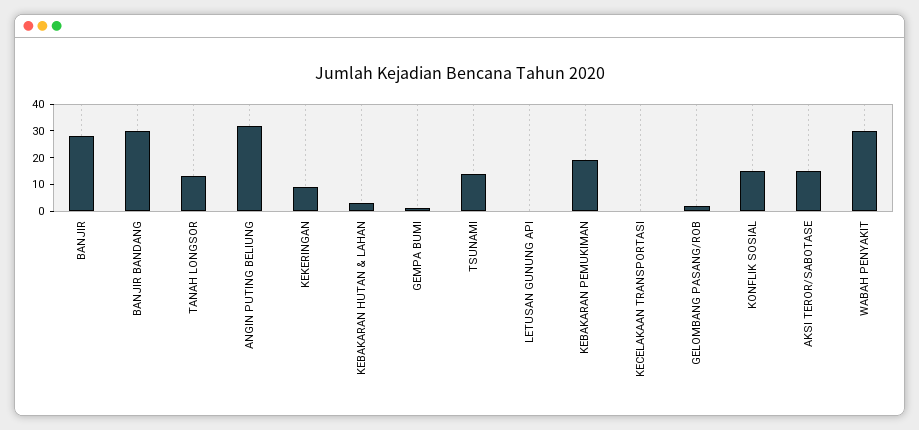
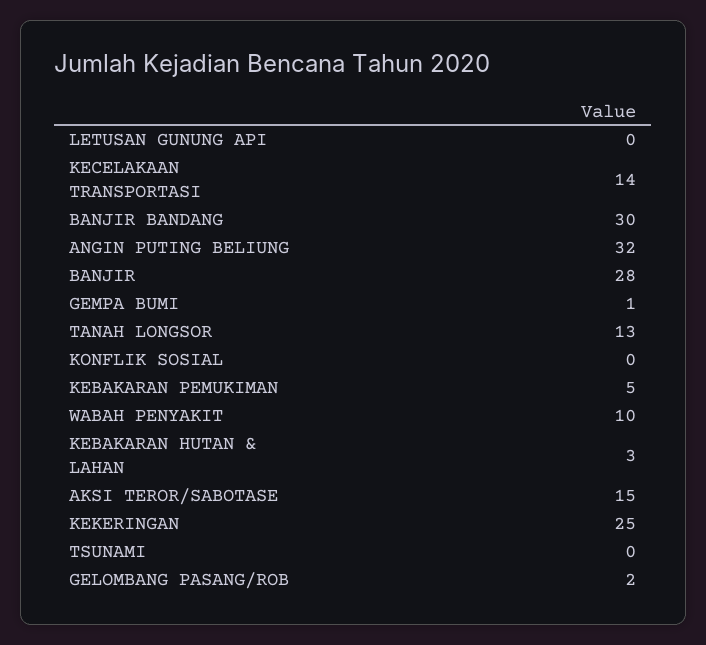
  {
    "BANJIR": 28,
    "BANJIR BANDANG": 30,
    "TANAH LONGSOR": 13,
    "ANGIN PUTING BELIUNG": 32,
-   "KEKERINGAN": 10,
+   "KEKERINGAN": 25,
    "KEBAKARAN HUTAN & LAHAN": 3,
    "GEMPA BUMI": 1,
-   "TSUNAMI": 15,
+   "TSUNAMI": 0,
    "LETUSAN GUNUNG API": 0,
-   "KEBAKARAN PEMUKIMAN": 20,
+   "KEBAKARAN PEMUKIMAN": 5,
-   "KECELAKAAN TRANSPORTASI": 0,
+   "KECELAKAAN TRANSPORTASI": 14,
    "GELOMBANG PASANG/ROB": 2,
-   "KONFLIK SOSIAL": 15,
+   "KONFLIK SOSIAL": 0,
    "AKSI TEROR/SABOTASE": 15,
-   "WABAH PENYAKIT": 30
+   "WABAH PENYAKIT": 10
  }

